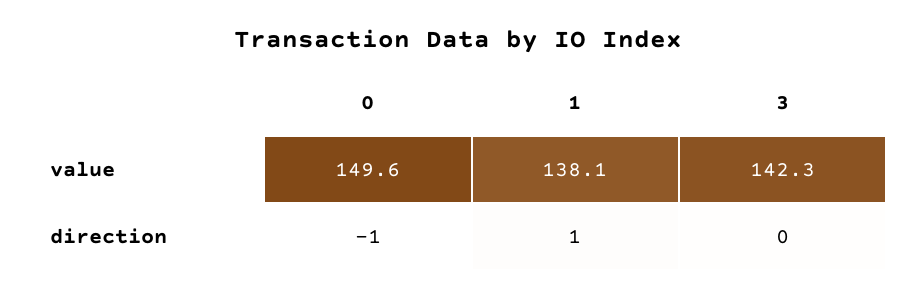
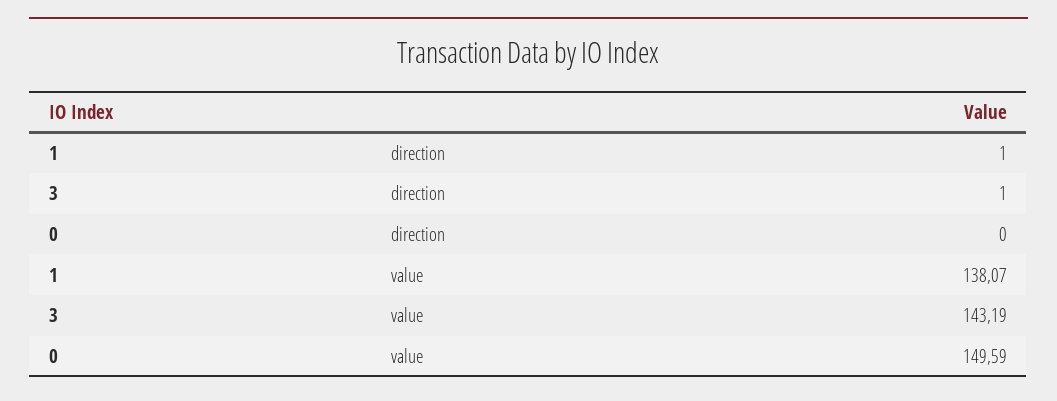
  {
    "0": {
      "value": 149.59,
-     "direction": -1
+     "direction": 0
    },
    "1": {
      "value": 138.07,
      "direction": 1
    },
    "3": {
-     "value": 142.3,
+     "value": 143.19,
-     "direction": 0
+     "direction": 1
    }
  }

